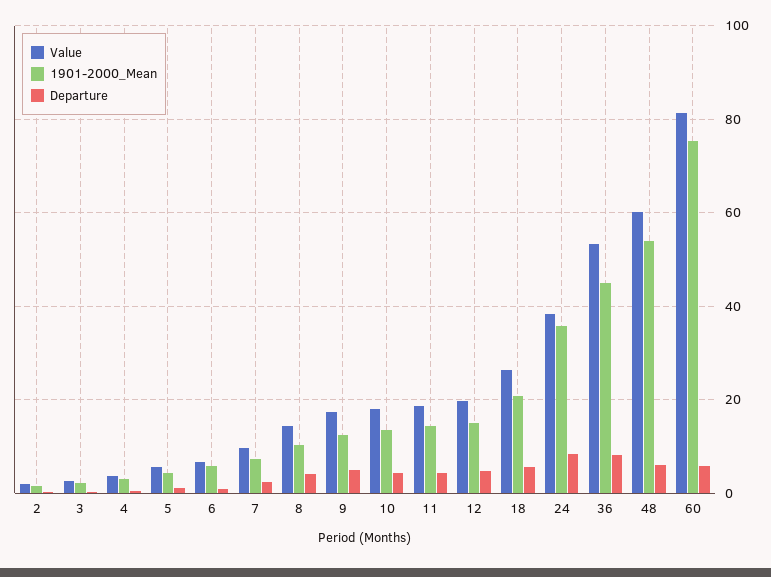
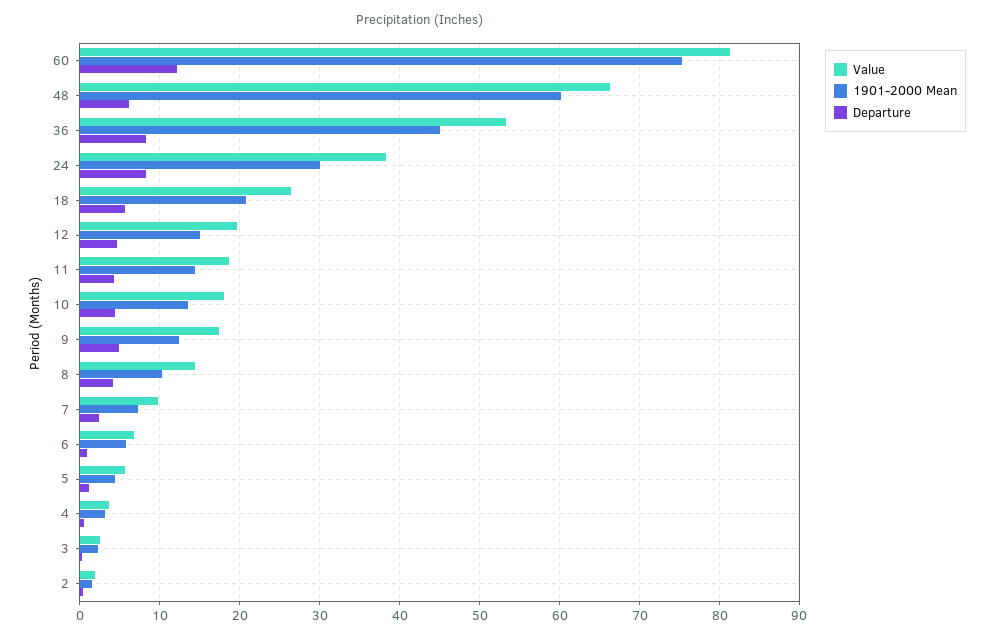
  {
    "Value": {
      "2": 2,
      "3": 3,
      "4": 4,
      "5": 6,
      "6": 7,
      "7": 10,
      "8": 14,
      "9": 17,
      "10": 18,
      "11": 19,
      "12": 20,
      "18": 26,
      "24": 38,
      "36": 53,
-     "48": 60,
+     "48": 66,
      "60": 81
    },
    "1901-2000_Mean": {
      "2": 2,
      "3": 2,
      "4": 3,
      "5": 4,
      "6": 6,
      "7": 7,
      "8": 10,
      "9": 12,
      "10": 14,
      "11": 14,
      "12": 15,
      "18": 21,
-     "24": 36,
+     "24": 30,
      "36": 45,
-     "48": 54,
+     "48": 60,
      "60": 75
    },
    "Departure": {
      "2": 0,
      "3": 0,
      "4": 1,
      "5": 1,
      "6": 1,
      "7": 2,
      "8": 4,
      "9": 5,
      "10": 4,
      "11": 4,
      "12": 5,
      "18": 6,
      "24": 8,
      "36": 8,
      "48": 6,
-     "60": 6
+     "60": 12
    }
  }

